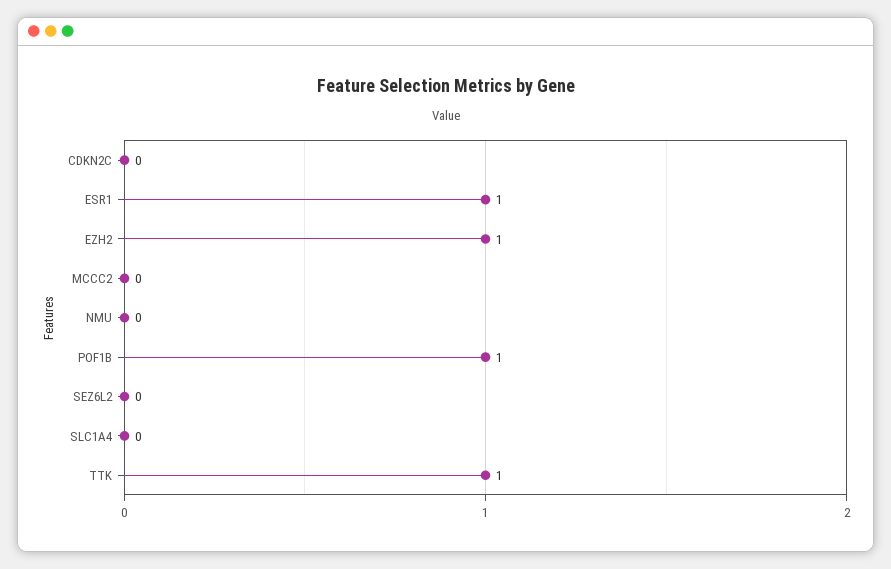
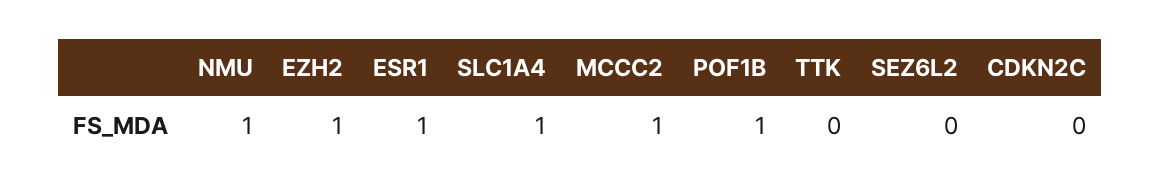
  {
    "CDKN2C": 0,
    "ESR1": 1,
    "EZH2": 1,
-   "MCCC2": 0,
+   "MCCC2": 1,
-   "NMU": 0,
+   "NMU": 1,
    "POF1B": 1,
    "SEZ6L2": 0,
-   "SLC1A4": 0,
+   "SLC1A4": 1,
-   "TTK": 1
+   "TTK": 0
  }

